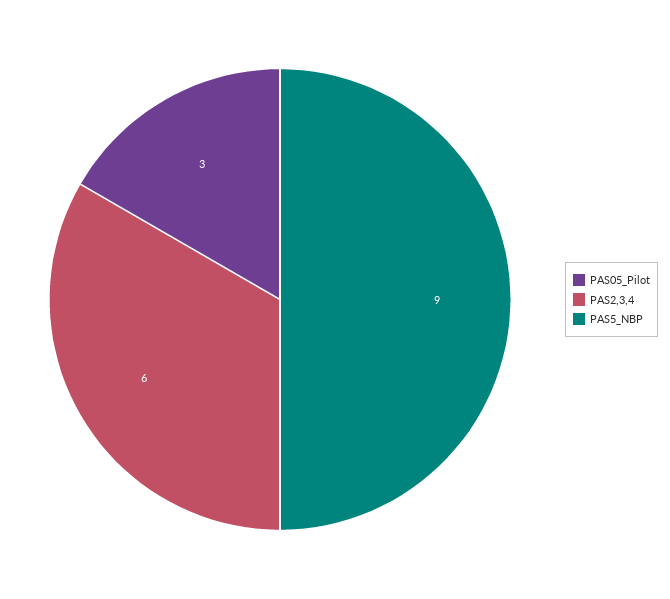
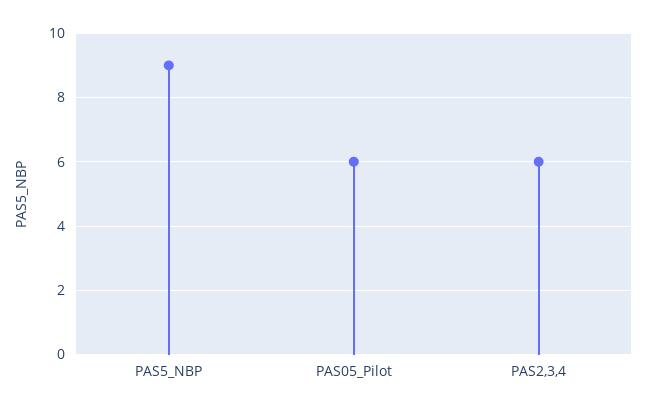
  {
-   "PAS05_Pilot": 3,
+   "PAS05_Pilot": 6,
    "PAS2,3,4": 6,
    "PAS5_NBP": 9
  }

